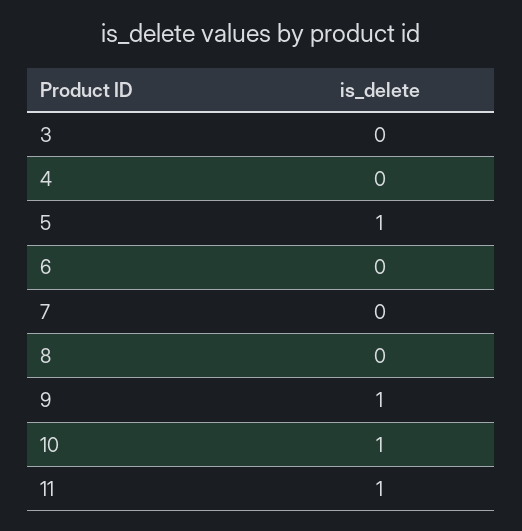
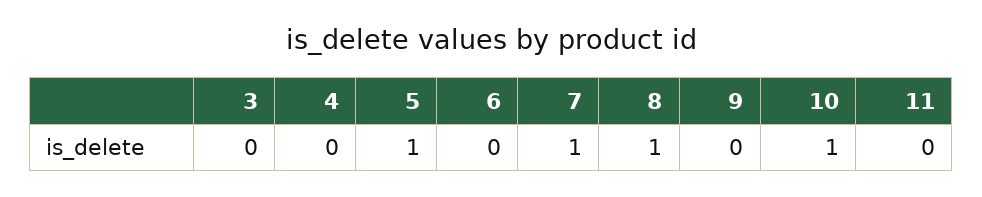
  {
    "3": 0,
    "4": 0,
    "5": 1,
    "6": 0,
-   "7": 0,
+   "7": 1,
-   "8": 0,
+   "8": 1,
-   "9": 1,
+   "9": 0,
    "10": 1,
-   "11": 1
+   "11": 0
  }

